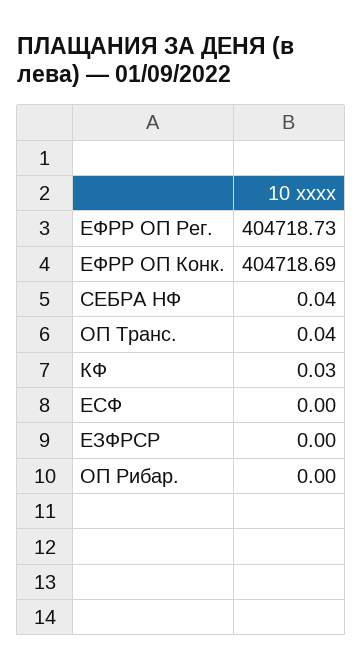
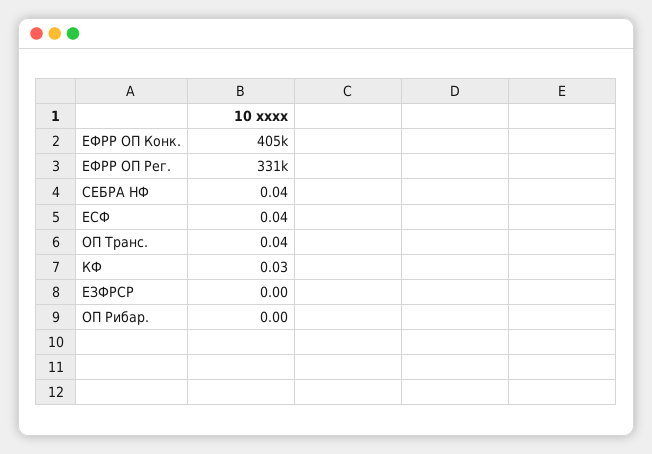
  {
-   "ЕФРР ОП Рег.": 404718.73,
+   "ЕФРР ОП Рег.": 331000,
    "ЕФРР ОП Конк.": 404718.69,
    "СЕБРА НФ": 0.04,
    "ОП Транс.": 0.04,
    "КФ": 0.03,
-   "ЕСФ": 0,
+   "ЕСФ": 0.04,
    "ЕЗФРСР": 0,
    "ОП Рибар.": 0
  }

